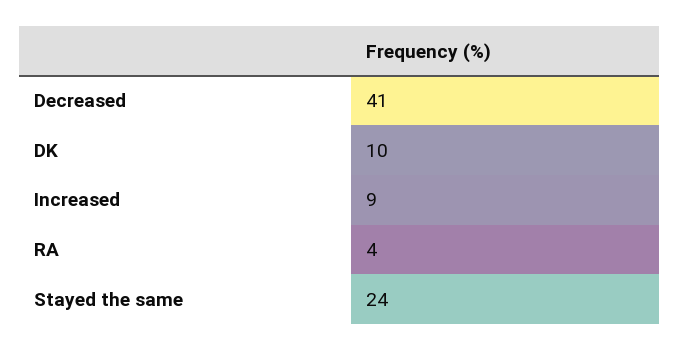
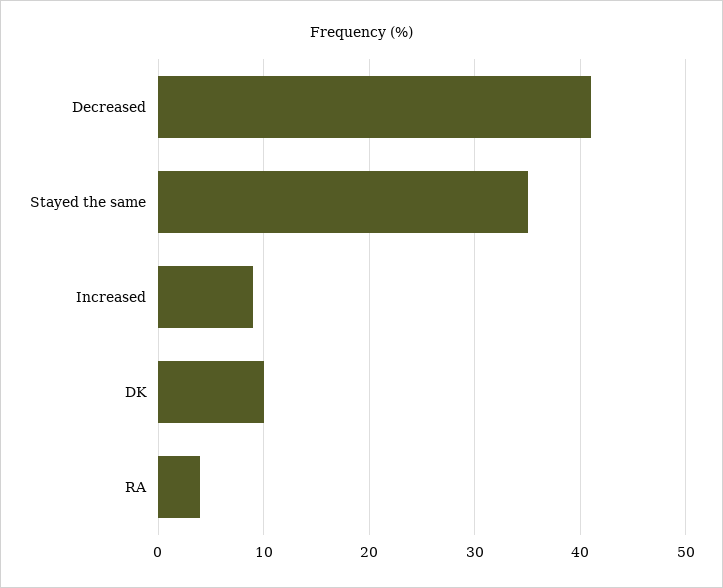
  {
    "Decreased": 41,
    "DK": 10,
    "Increased": 9,
    "RA": 4,
-   "Stayed the same": 24
+   "Stayed the same": 35
  }

